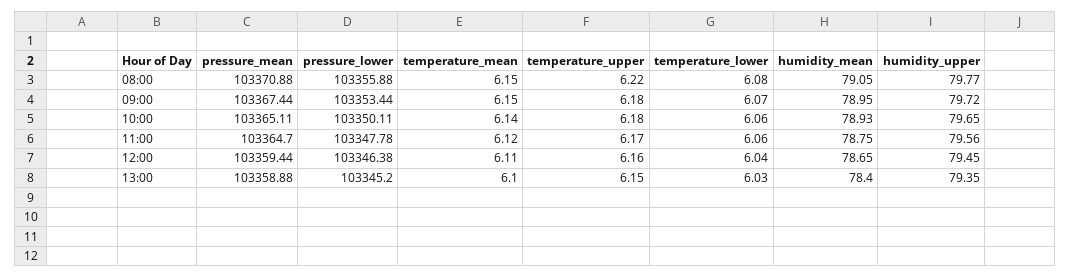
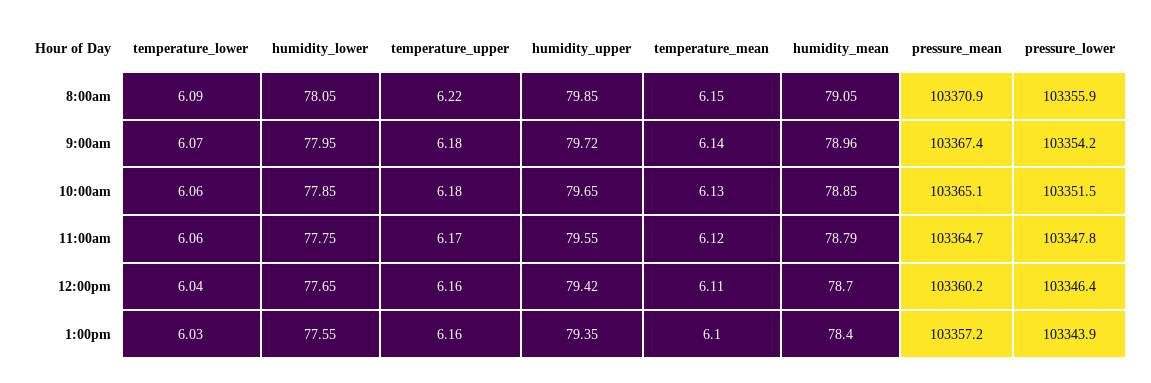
  {
    "pressure_mean": {
      "08:00": 103370.88,
      "09:00": 103367.44,
      "10:00": 103365.11,
      "11:00": 103364.7,
-     "12:00": 103359.44,
+     "12:00": 103360.2,
-     "13:00": 103358.88
+     "13:00": 103357.2
    },
    "pressure_lower": {
      "08:00": 103355.88,
-     "09:00": 103353.44,
+     "09:00": 103354.2,
-     "10:00": 103350.11,
+     "10:00": 103351.5,
      "11:00": 103347.78,
      "12:00": 103346.38,
-     "13:00": 103345.2
+     "13:00": 103343.9
    },
    "temperature_mean": {
      "08:00": 6.15,
-     "09:00": 6.15,
+     "09:00": 6.14,
-     "10:00": 6.14,
+     "10:00": 6.13,
      "11:00": 6.12,
      "12:00": 6.11,
      "13:00": 6.1
    },
    "temperature_upper": {
      "08:00": 6.22,
      "09:00": 6.18,
      "10:00": 6.18,
      "11:00": 6.17,
      "12:00": 6.16,
-     "13:00": 6.15
+     "13:00": 6.16
    },
    "temperature_lower": {
-     "08:00": 6.08,
+     "08:00": 6.09,
      "09:00": 6.07,
      "10:00": 6.06,
      "11:00": 6.06,
      "12:00": 6.04,
      "13:00": 6.03
    },
    "humidity_mean": {
      "08:00": 79.05,
-     "09:00": 78.95,
+     "09:00": 78.96,
-     "10:00": 78.93,
+     "10:00": 78.85,
-     "11:00": 78.75,
+     "11:00": 78.79,
-     "12:00": 78.65,
+     "12:00": 78.7,
      "13:00": 78.4
    },
    "humidity_upper": {
-     "08:00": 79.77,
+     "08:00": 79.85,
      "09:00": 79.72,
      "10:00": 79.65,
-     "11:00": 79.56,
+     "11:00": 79.55,
-     "12:00": 79.45,
+     "12:00": 79.42,
      "13:00": 79.35
-   }
+   },
+   "humidity_lower": {
+     "08:00": 78.05,
+     "09:00": 77.95,
+     "10:00": 77.85,
+     "11:00": 77.75,
+     "12:00": 77.65,
+     "13:00": 77.55
+   }
  }

